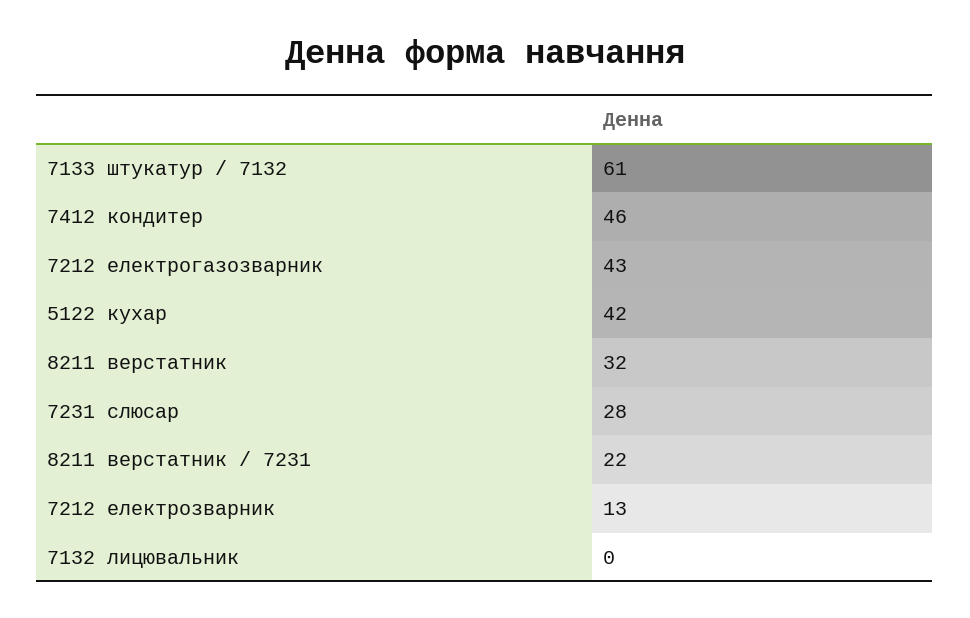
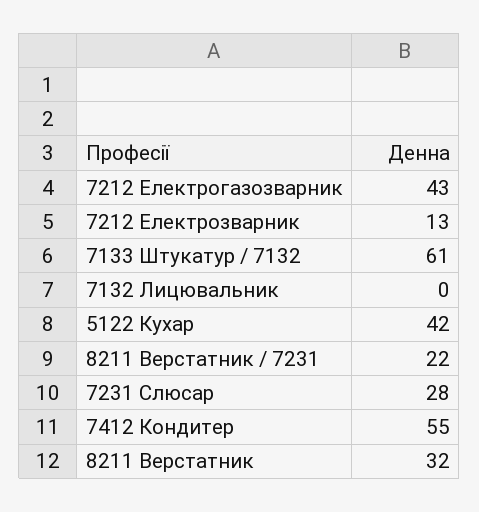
  {
    "7133 штукатур / 7132": 61,
-   "7412 кондитер": 46,
+   "7412 кондитер": 55,
    "7212 електрогазозварник": 43,
    "5122 кухар": 42,
    "8211 верстатник": 32,
    "7231 слюсар": 28,
    "8211 верстатник / 7231": 22,
    "7212 електрозварник": 13,
    "7132 лицювальник": 0
  }

